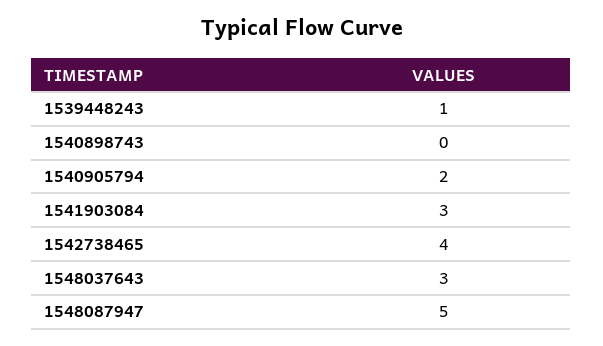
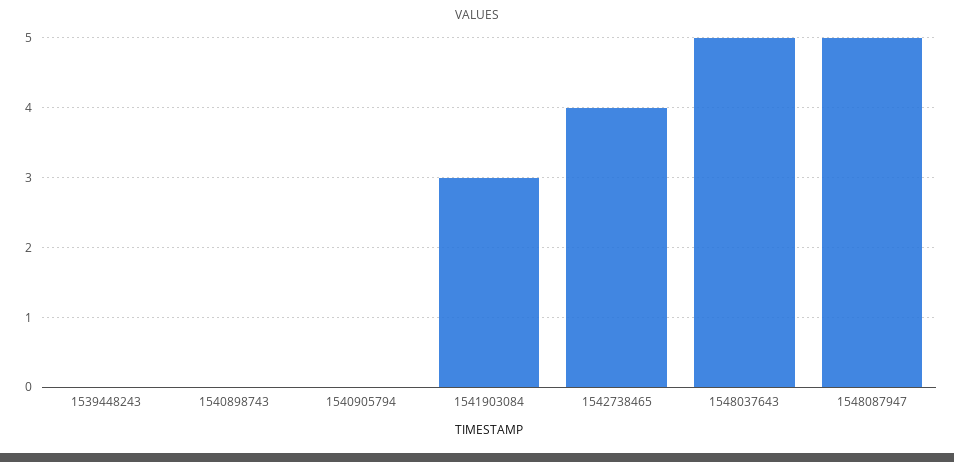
  {
-   "1539448243": 1,
+   "1539448243": 0,
    "1540898743": 0,
-   "1540905794": 2,
+   "1540905794": 0,
    "1541903084": 3,
    "1542738465": 4,
-   "1548037643": 3,
+   "1548037643": 5,
    "1548087947": 5
  }

